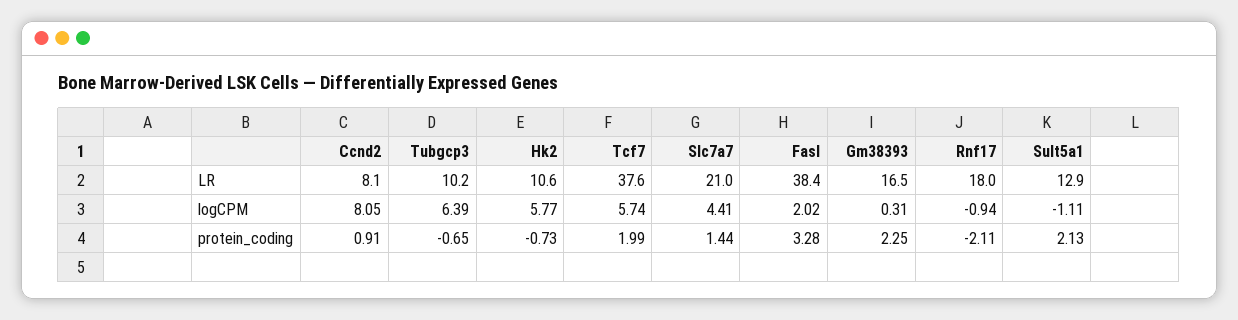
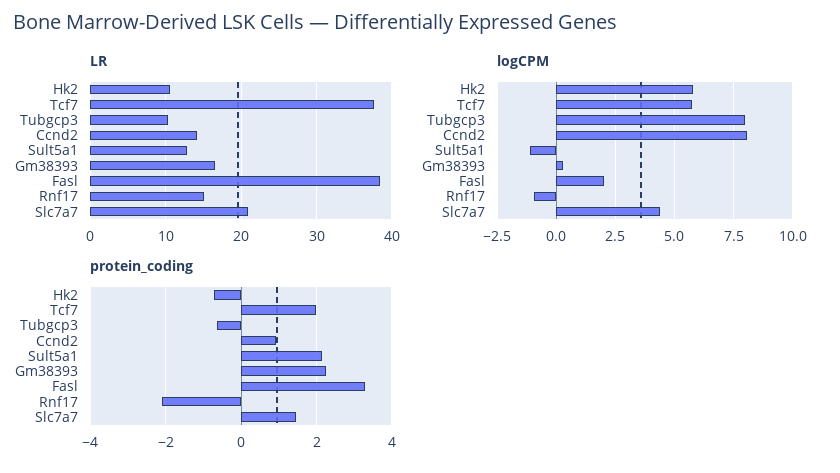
  {
    "LR": {
-     "Ccnd2": 8.1,
+     "Ccnd2": 14,
      "Tubgcp3": 10.2,
      "Hk2": 10.6,
      "Tcf7": 37.6,
      "Slc7a7": 21,
      "Fasl": 38.4,
      "Gm38393": 16.5,
-     "Rnf17": 18,
+     "Rnf17": 15,
      "Sult5a1": 12.9
    },
    "logCPM": {
      "Ccnd2": 8.05,
-     "Tubgcp3": 6.39,
+     "Tubgcp3": 8,
      "Hk2": 5.77,
      "Tcf7": 5.74,
      "Slc7a7": 4.41,
      "Fasl": 2.02,
      "Gm38393": 0.31,
      "Rnf17": -0.94,
      "Sult5a1": -1.11
    },
    "protein_coding": {
      "Ccnd2": 0.91,
      "Tubgcp3": -0.65,
      "Hk2": -0.73,
      "Tcf7": 1.99,
      "Slc7a7": 1.44,
      "Fasl": 3.28,
      "Gm38393": 2.25,
      "Rnf17": -2.11,
      "Sult5a1": 2.13
    }
  }

